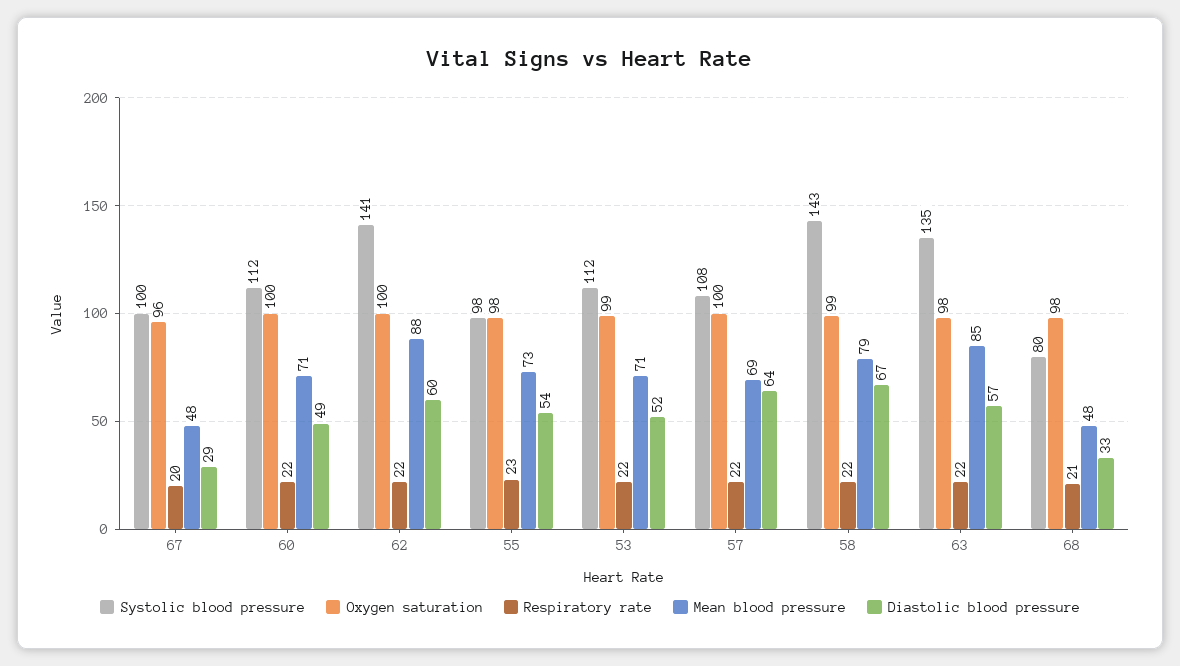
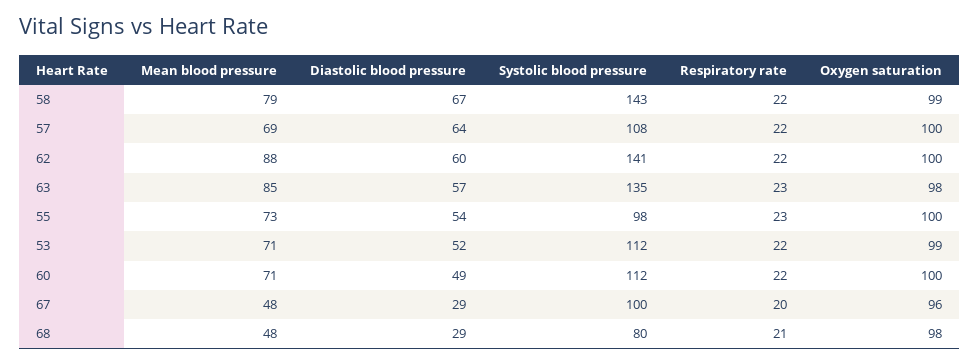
  {
    "Systolic blood pressure": {
      "67": 100,
      "60": 112,
      "62": 141,
      "55": 98,
      "53": 112,
      "57": 108,
      "58": 143,
      "63": 135,
      "68": 80
    },
    "Oxygen saturation": {
      "67": 96,
      "60": 100,
      "62": 100,
-     "55": 98,
+     "55": 100,
      "53": 99,
      "57": 100,
      "58": 99,
      "63": 98,
      "68": 98
    },
    "Respiratory rate": {
      "67": 20,
      "60": 22,
      "62": 22,
      "55": 23,
      "53": 22,
      "57": 22,
      "58": 22,
-     "63": 22,
+     "63": 23,
      "68": 21
    },
    "Mean blood pressure": {
      "67": 48,
      "60": 71,
      "62": 88,
      "55": 73,
      "53": 71,
      "57": 69,
      "58": 79,
      "63": 85,
      "68": 48
    },
    "Diastolic blood pressure": {
      "67": 29,
      "60": 49,
      "62": 60,
      "55": 54,
      "53": 52,
      "57": 64,
      "58": 67,
      "63": 57,
-     "68": 33
+     "68": 29
    }
  }

